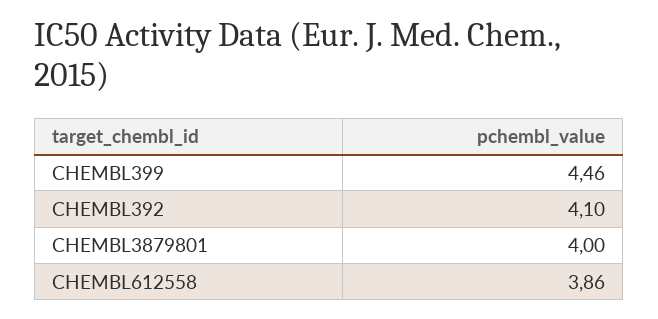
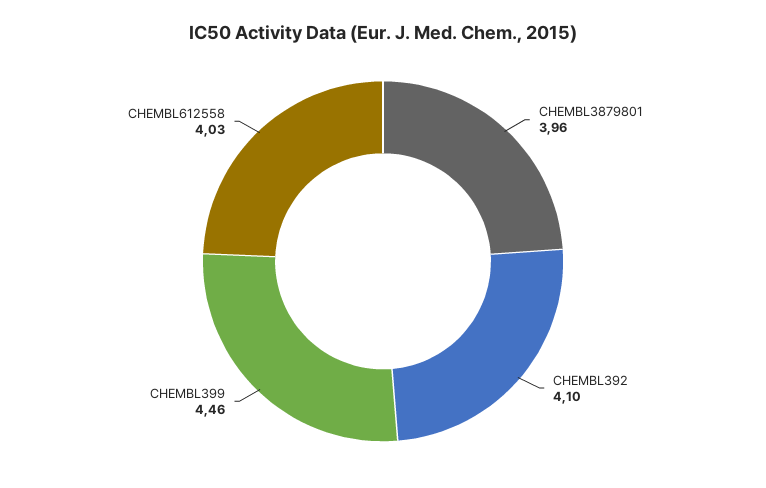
  {
    "CHEMBL399": 4.46,
    "CHEMBL392": 4.1,
-   "CHEMBL3879801": 4,
+   "CHEMBL3879801": 3.96,
-   "CHEMBL612558": 3.86
+   "CHEMBL612558": 4.03
  }

